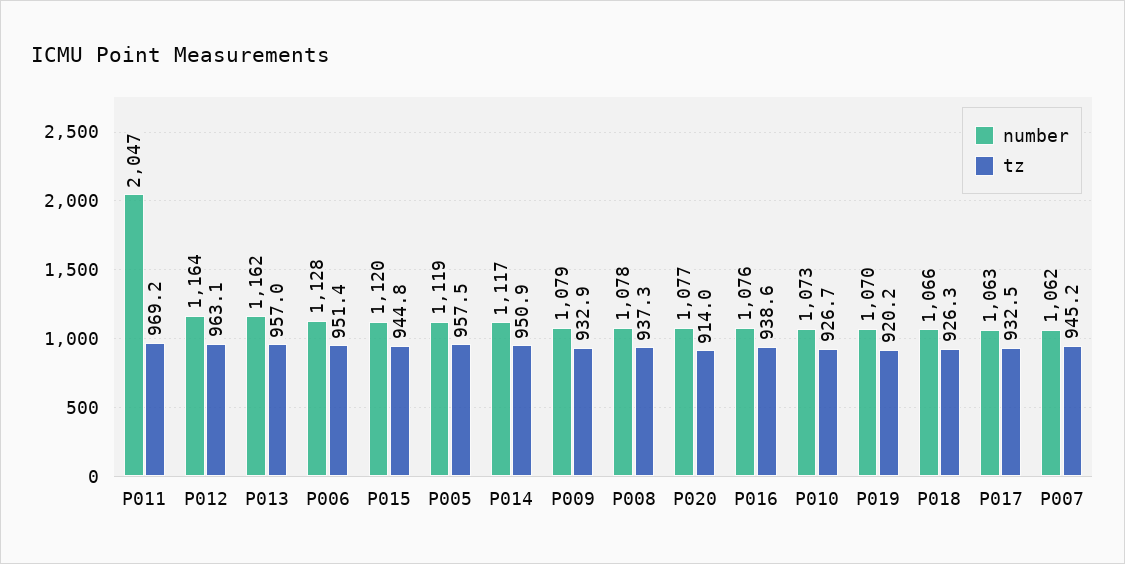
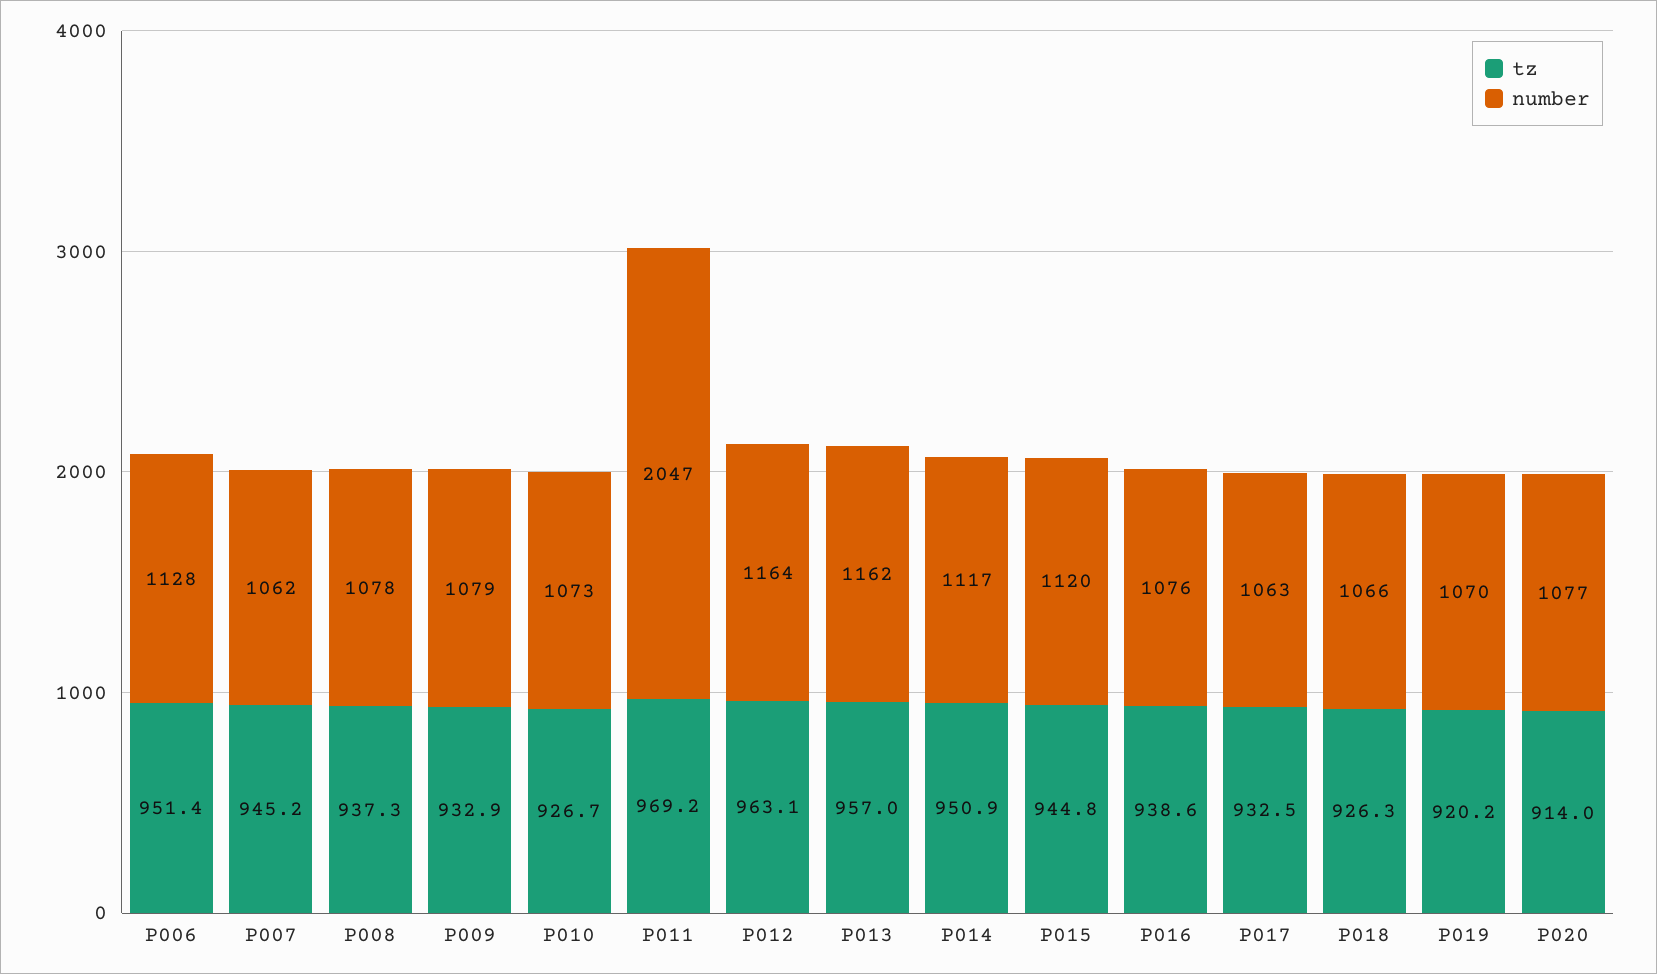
  {
    "number": {
      "P011": 2047,
      "P012": 1164,
      "P013": 1162,
      "P006": 1128,
      "P015": 1120,
-     "P005": 1119,
      "P014": 1117,
      "P009": 1079,
      "P008": 1078,
      "P020": 1077,
      "P016": 1076,
      "P010": 1073,
      "P019": 1070,
      "P018": 1066,
      "P017": 1063,
      "P007": 1062
    },
    "tz": {
      "P011": 969.2,
      "P012": 963.1,
      "P013": 957,
      "P006": 951.4,
      "P015": 944.8,
-     "P005": 957.5,
      "P014": 950.9,
      "P009": 932.9,
      "P008": 937.3,
      "P020": 914,
      "P016": 938.6,
      "P010": 926.7,
      "P019": 920.2,
      "P018": 926.3,
      "P017": 932.5,
      "P007": 945.2
    }
  }

